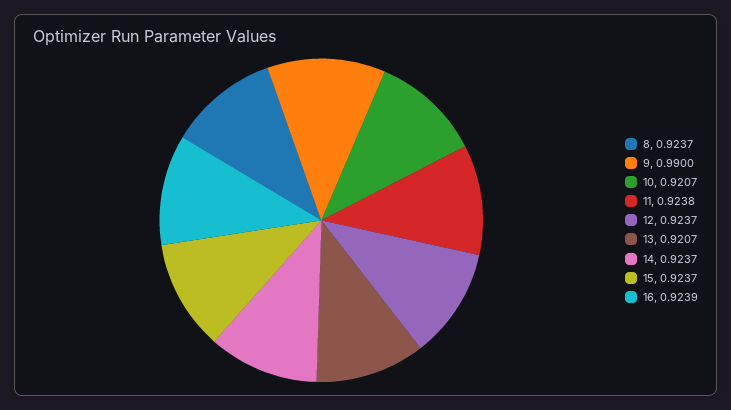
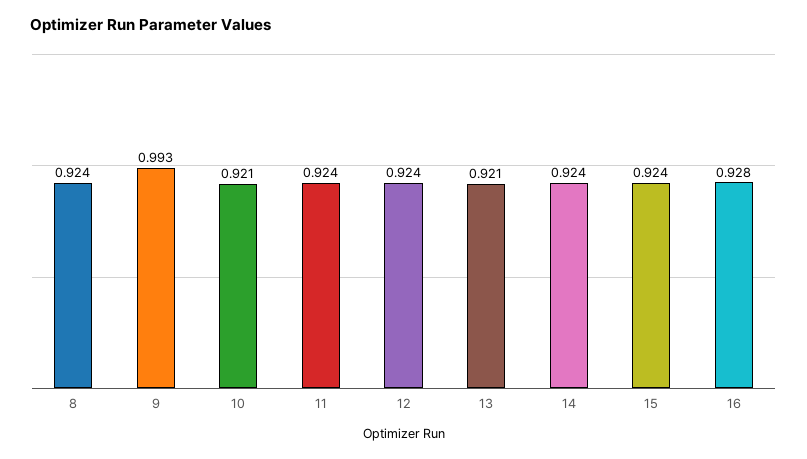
  {
    "8": 0.9237,
-   "9": 0.99,
+   "9": 0.993,
    "10": 0.9207,
    "11": 0.9238,
    "12": 0.9237,
    "13": 0.9207,
    "14": 0.9237,
    "15": 0.9237,
-   "16": 0.9239
+   "16": 0.928
  }

